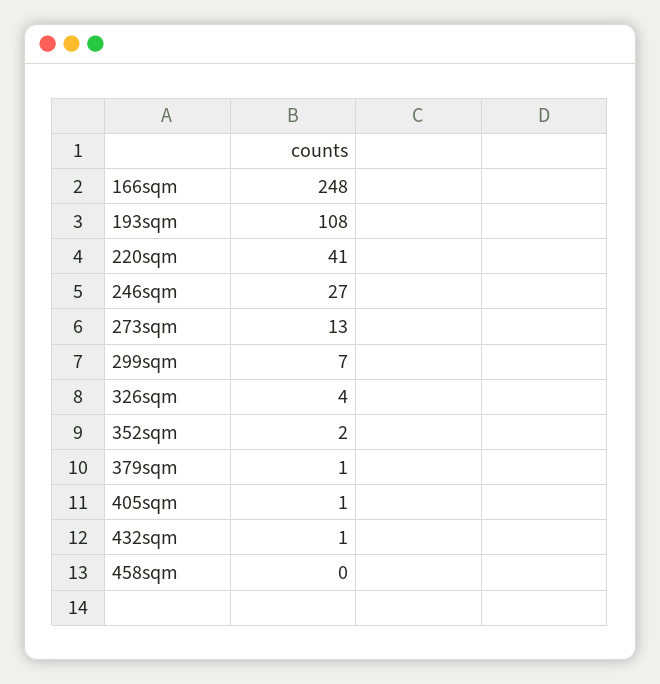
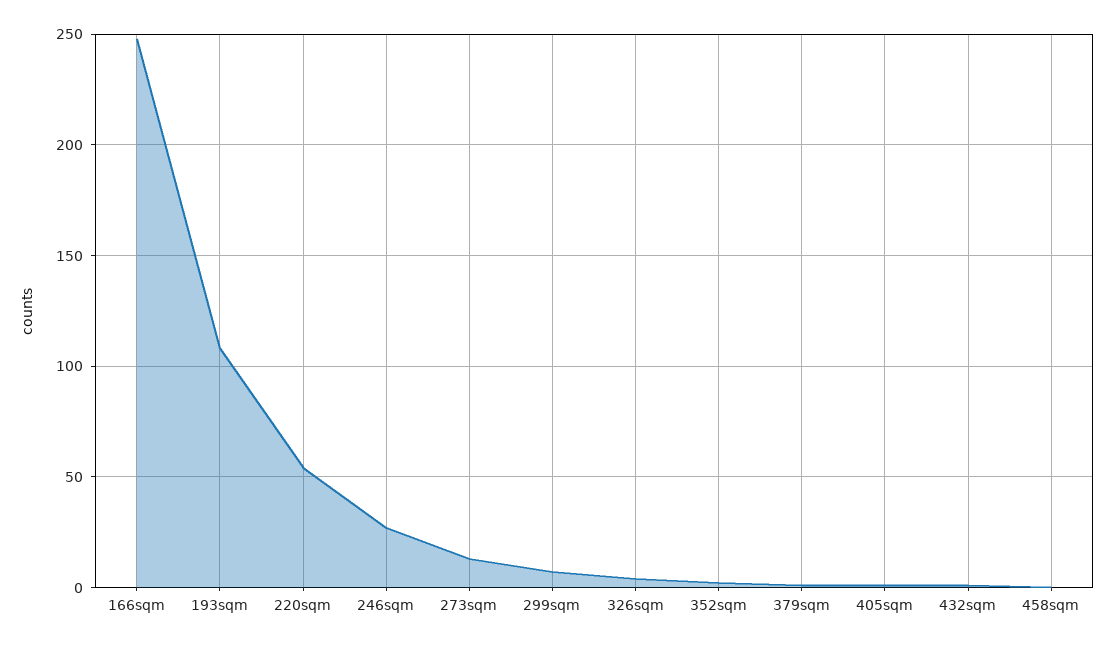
  {
    "166sqm": 248,
    "193sqm": 108,
-   "220sqm": 41,
+   "220sqm": 55,
    "246sqm": 27,
    "273sqm": 13,
    "299sqm": 7,
    "326sqm": 4,
    "352sqm": 2,
    "379sqm": 1,
    "405sqm": 1,
    "432sqm": 1,
    "458sqm": 0
  }

